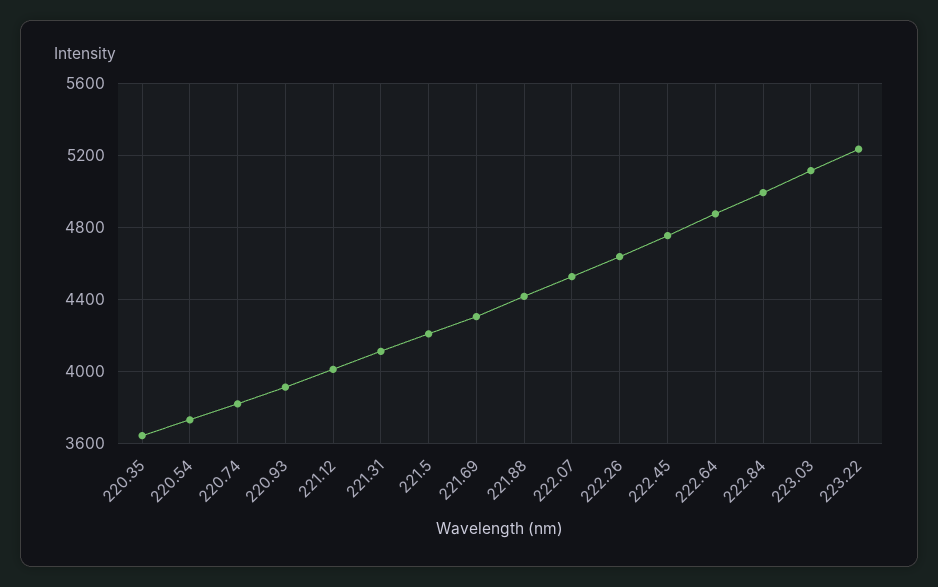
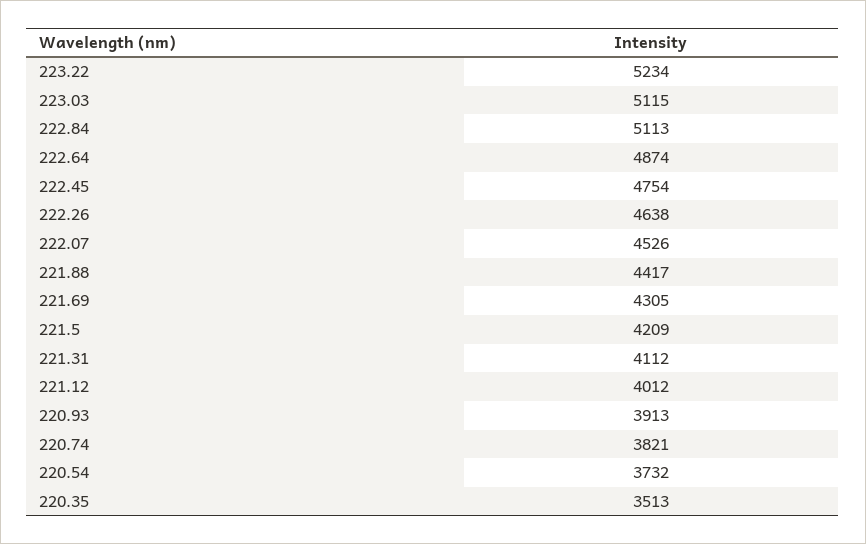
  {
-   "220.35": 3650,
+   "220.35": 3513,
    "220.54": 3732,
    "220.74": 3821,
    "220.93": 3913,
    "221.12": 4012,
    "221.31": 4112,
    "221.5": 4209,
    "221.69": 4305,
    "221.88": 4417,
    "222.07": 4526,
    "222.26": 4638,
    "222.45": 4754,
    "222.64": 4874,
-   "222.84": 5000,
+   "222.84": 5113,
    "223.03": 5115,
    "223.22": 5234
  }

